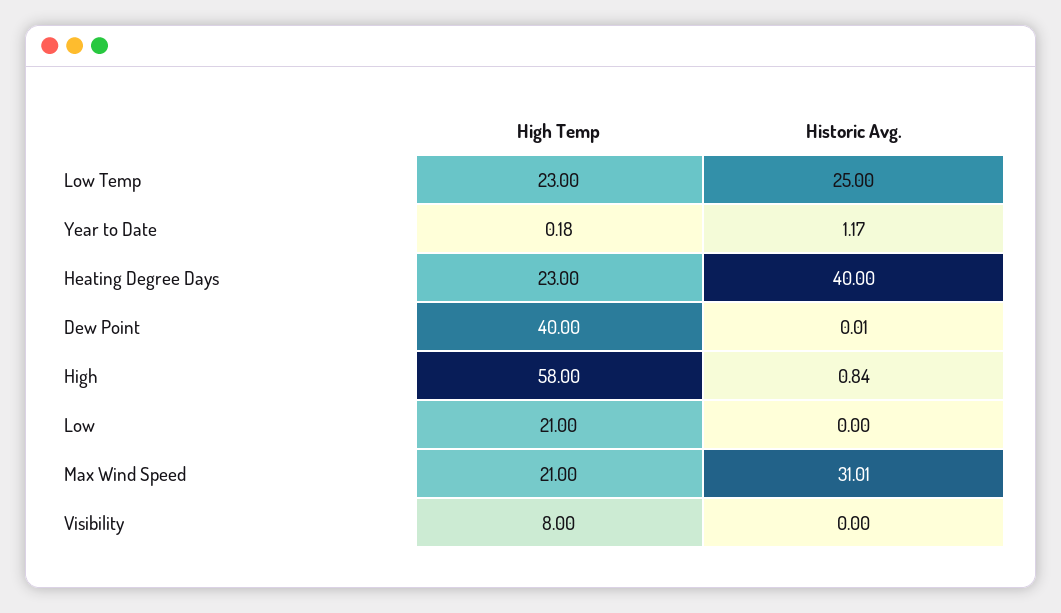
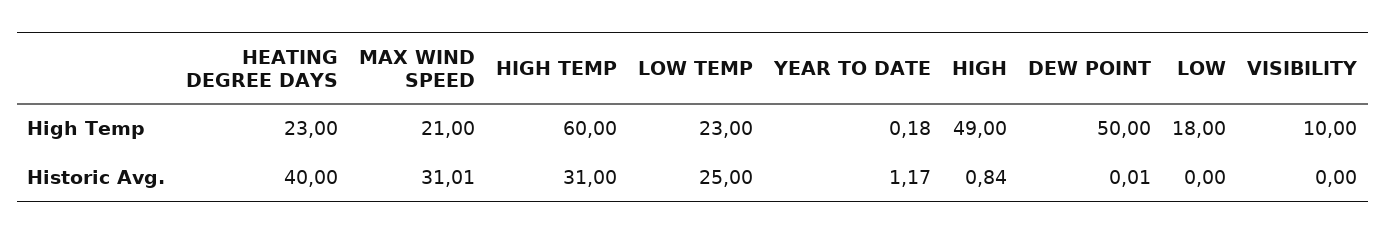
  {
    "High Temp": {
      "Low Temp": 23,
      "Year to Date": 0.18,
      "Heating Degree Days": 23,
-     "Dew Point": 40,
+     "Dew Point": 50,
-     "High": 58,
+     "High": 49,
-     "Low": 21,
+     "Low": 18,
      "Max Wind Speed": 21,
-     "Visibility": 8
+     "Visibility": 10,
+     "HIGH TEMP": 60
    },
    "Historic Avg.": {
      "Low Temp": 25,
      "Year to Date": 1.17,
      "Heating Degree Days": 40,
      "Dew Point": 0.01,
      "High": 0.84,
      "Low": 0,
      "Max Wind Speed": 31.01,
-     "Visibility": 0
+     "Visibility": 0,
+     "HIGH TEMP": 31
    }
  }

